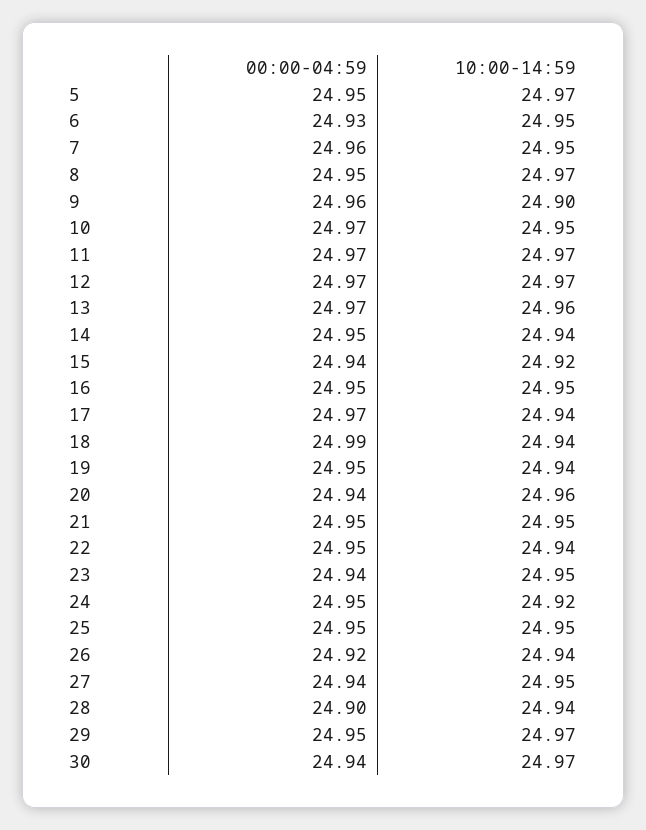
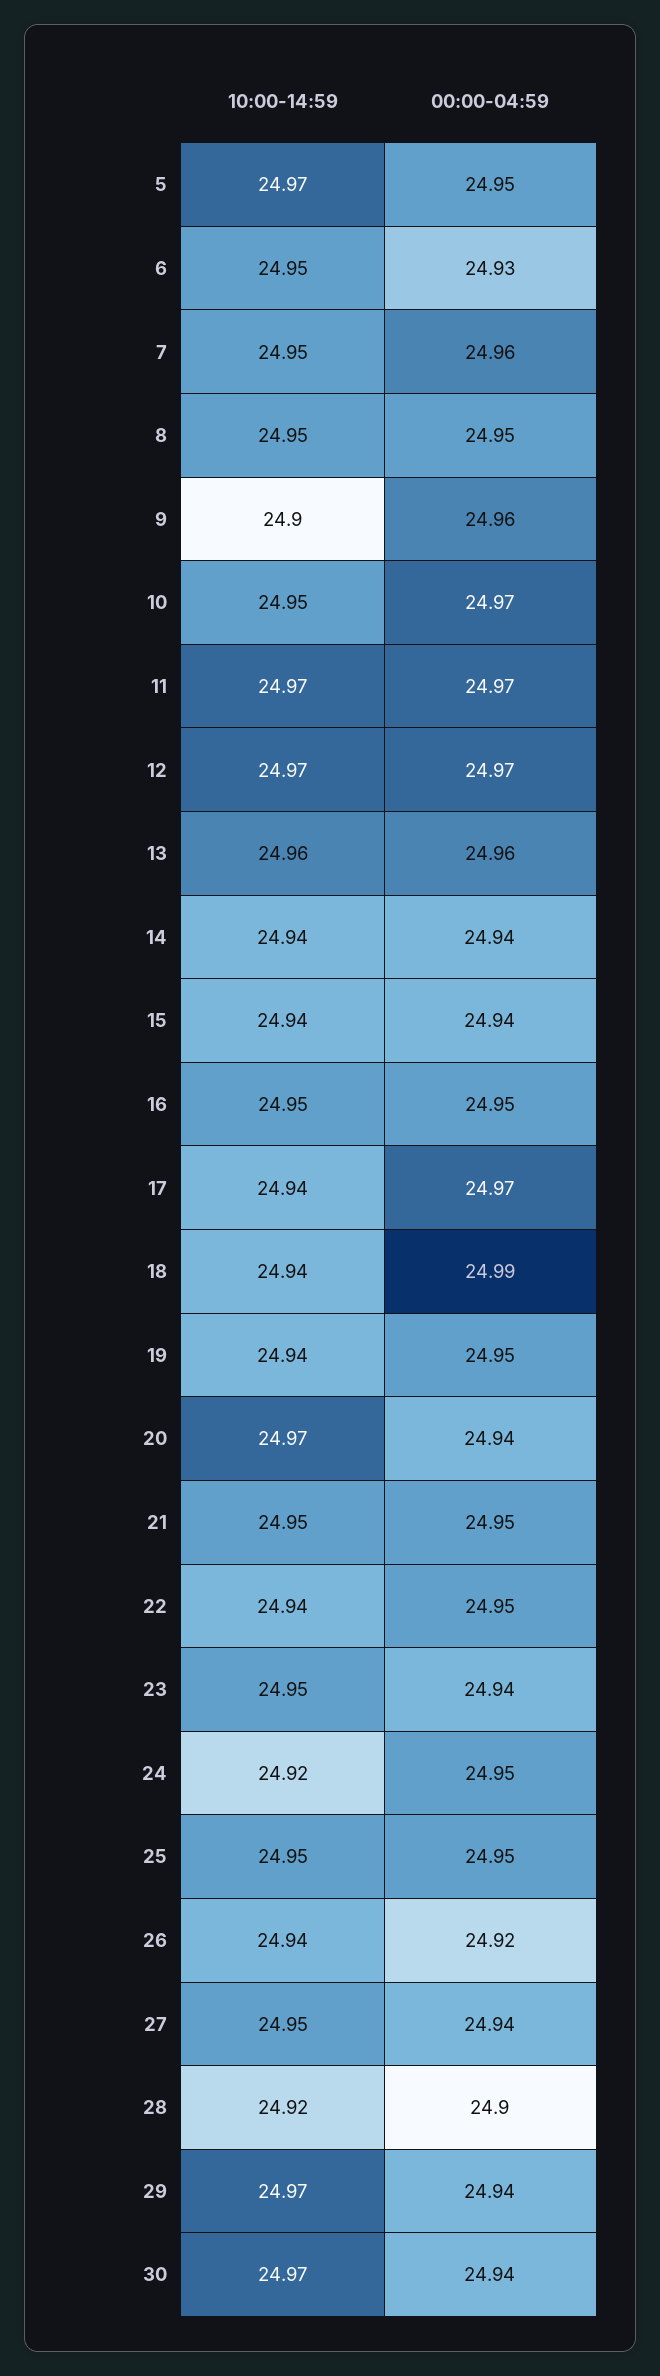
  {
    "00:00-04:59": {
      "5": 24.95,
      "6": 24.93,
      "7": 24.96,
      "8": 24.95,
      "9": 24.96,
      "10": 24.97,
      "11": 24.97,
      "12": 24.97,
-     "13": 24.97,
+     "13": 24.96,
-     "14": 24.95,
+     "14": 24.94,
      "15": 24.94,
      "16": 24.95,
      "17": 24.97,
      "18": 24.99,
      "19": 24.95,
      "20": 24.94,
      "21": 24.95,
      "22": 24.95,
      "23": 24.94,
      "24": 24.95,
      "25": 24.95,
      "26": 24.92,
      "27": 24.94,
      "28": 24.9,
-     "29": 24.95,
+     "29": 24.94,
      "30": 24.94
    },
    "10:00-14:59": {
      "5": 24.97,
      "6": 24.95,
      "7": 24.95,
-     "8": 24.97,
+     "8": 24.95,
      "9": 24.9,
      "10": 24.95,
      "11": 24.97,
      "12": 24.97,
      "13": 24.96,
      "14": 24.94,
-     "15": 24.92,
+     "15": 24.94,
      "16": 24.95,
      "17": 24.94,
      "18": 24.94,
      "19": 24.94,
-     "20": 24.96,
+     "20": 24.97,
      "21": 24.95,
      "22": 24.94,
      "23": 24.95,
      "24": 24.92,
      "25": 24.95,
      "26": 24.94,
      "27": 24.95,
-     "28": 24.94,
+     "28": 24.92,
      "29": 24.97,
      "30": 24.97
    }
  }

